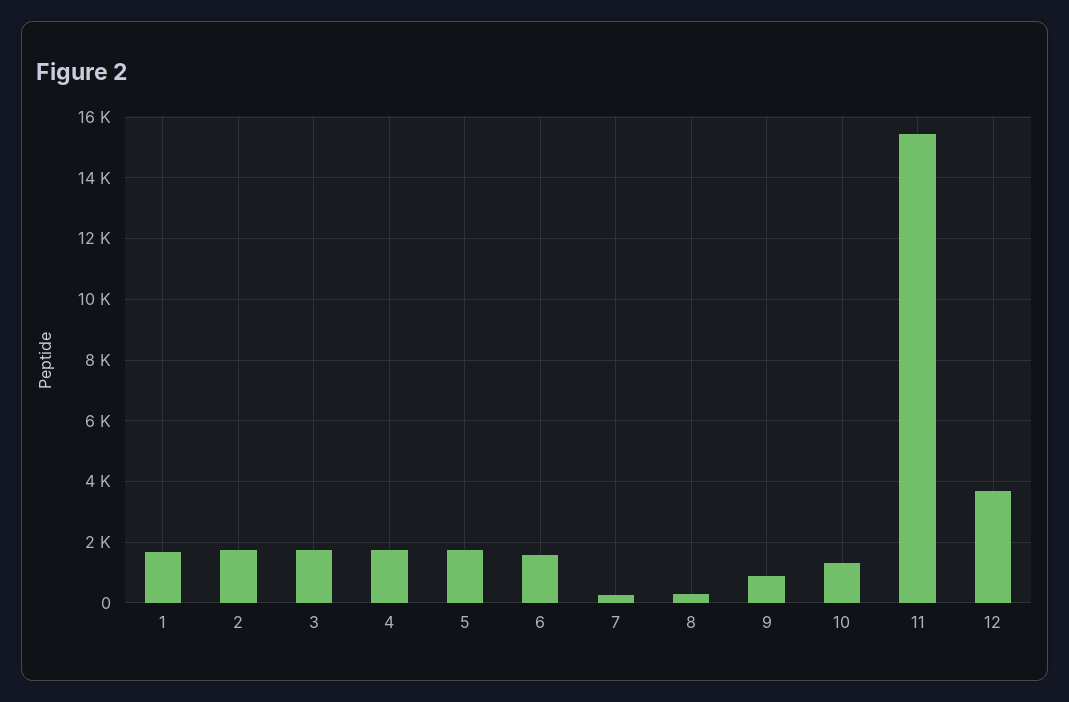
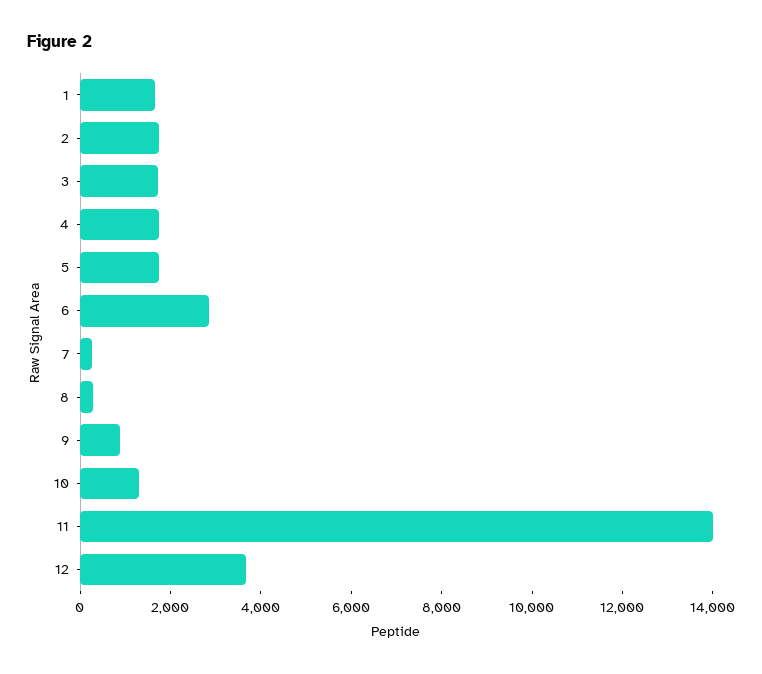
  {
    "1": 1600,
    "2": 1800,
    "3": 1800,
    "4": 1800,
    "5": 1800,
-   "6": 1600,
+   "6": 3000,
    "7": 200,
    "8": 200,
    "9": 800,
    "10": 1400,
-   "11": 15400,
+   "11": 14000,
    "12": 3600
  }

